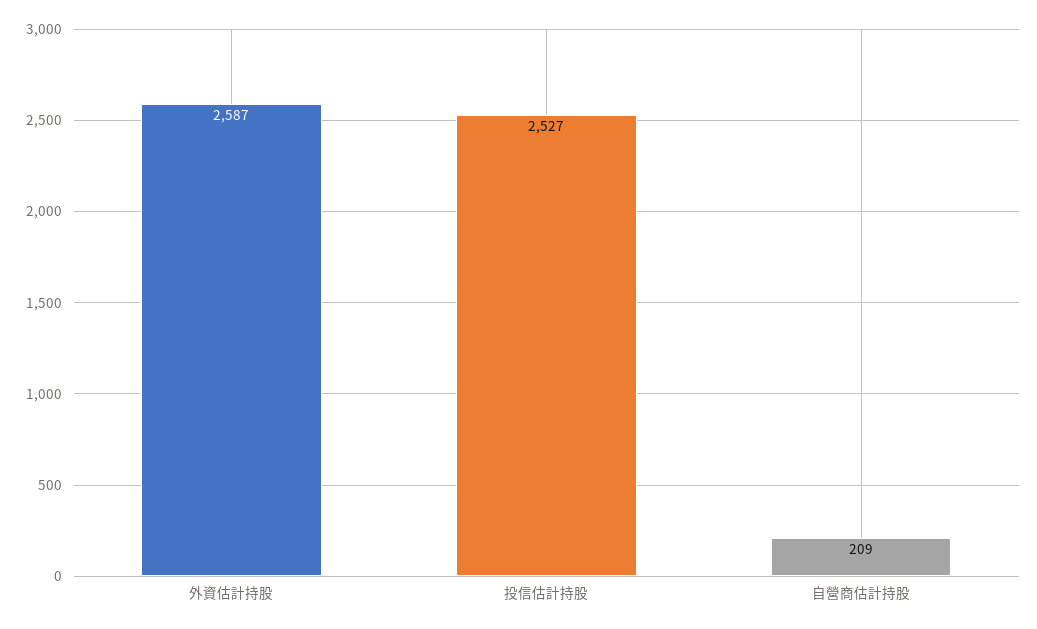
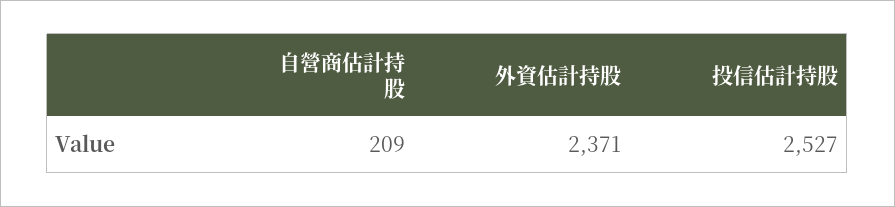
  {
-   "外資估計持股": 2587,
+   "外資估計持股": 2371,
    "投信估計持股": 2527,
    "自營商估計持股": 209
  }

